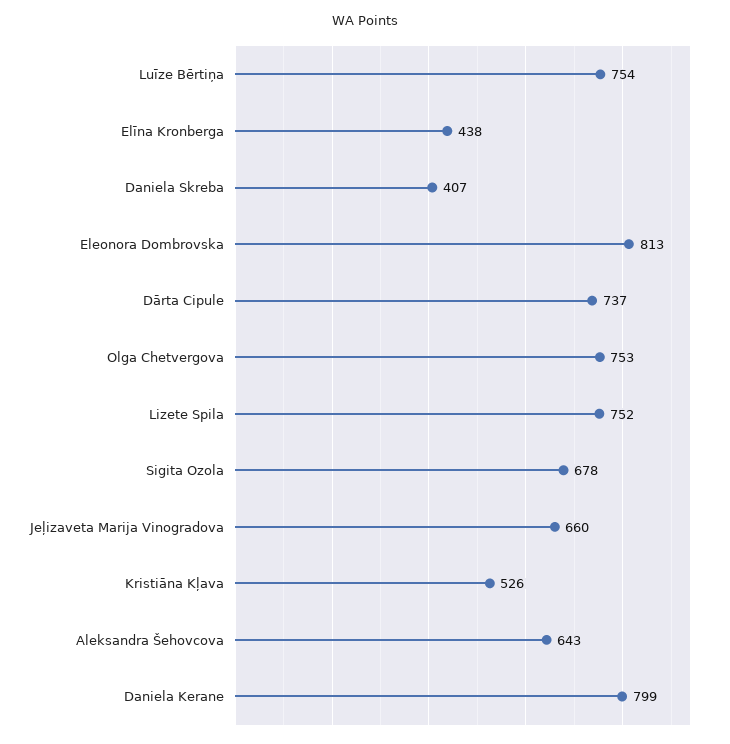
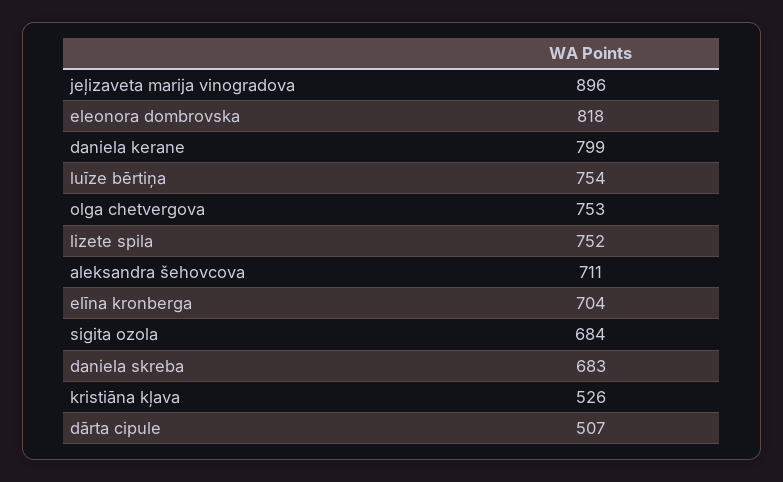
  {
    "Luīze Bērtiņa": 754,
-   "Elīna Kronberga": 438,
+   "Elīna Kronberga": 704,
-   "Daniela Skreba": 407,
+   "Daniela Skreba": 683,
-   "Eleonora Dombrovska": 813,
+   "Eleonora Dombrovska": 818,
-   "Dārta Cipule": 737,
+   "Dārta Cipule": 507,
    "Olga Chetvergova": 753,
    "Lizete Spila": 752,
-   "Sigita Ozola": 678,
+   "Sigita Ozola": 684,
-   "Jeļizaveta Marija Vinogradova": 660,
+   "Jeļizaveta Marija Vinogradova": 896,
    "Kristiāna Kļava": 526,
-   "Aleksandra Šehovcova": 643,
+   "Aleksandra Šehovcova": 711,
    "Daniela Kerane": 799
  }

